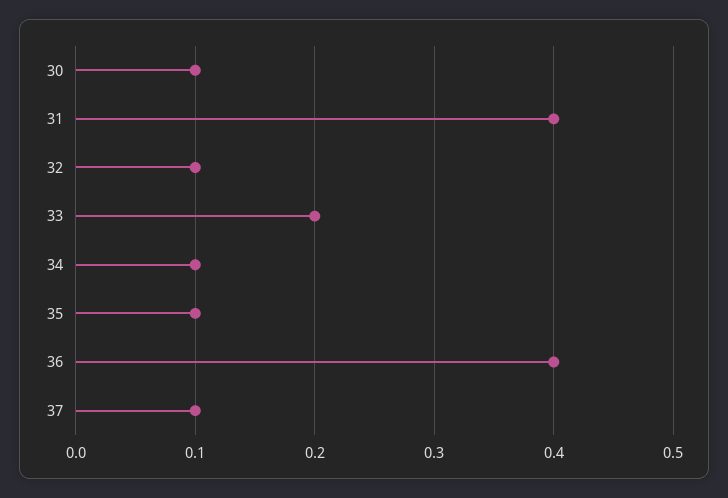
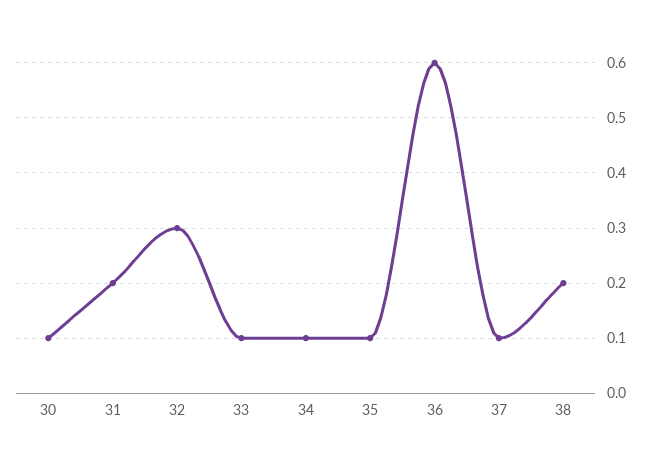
  {
    "30": 0.1,
-   "31": 0.4,
+   "31": 0.2,
-   "32": 0.1,
+   "32": 0.3,
-   "33": 0.2,
+   "33": 0.1,
    "34": 0.1,
    "35": 0.1,
-   "36": 0.4,
+   "36": 0.6,
-   "37": 0.1
+   "37": 0.1,
+   "38": 0.2
  }

